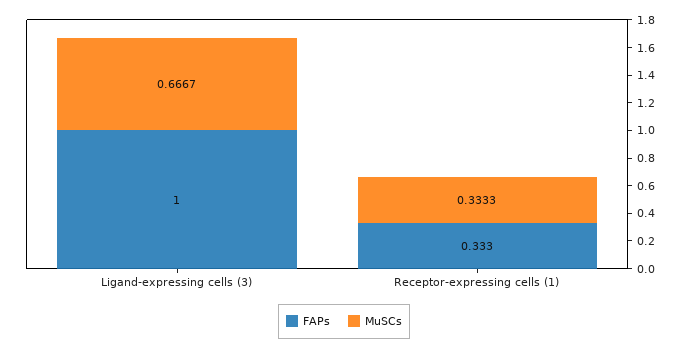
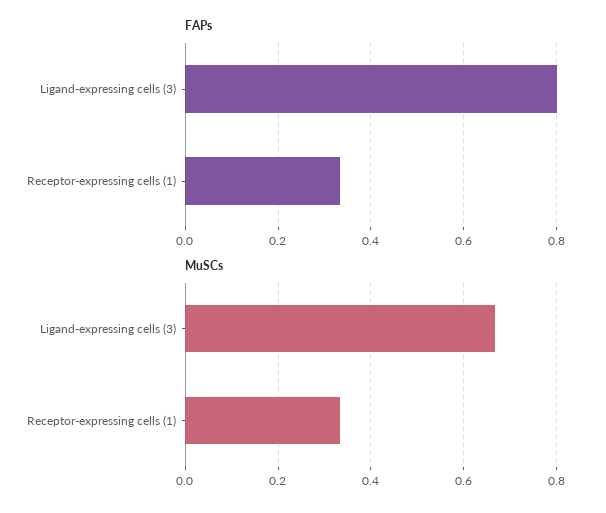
  {
    "FAPs": {
-     "Ligand-expressing cells (3)": 1,
+     "Ligand-expressing cells (3)": 0.8,
      "Receptor-expressing cells (1)": 0.333
    },
    "MuSCs": {
      "Ligand-expressing cells (3)": 0.6667,
      "Receptor-expressing cells (1)": 0.3333
    }
  }

